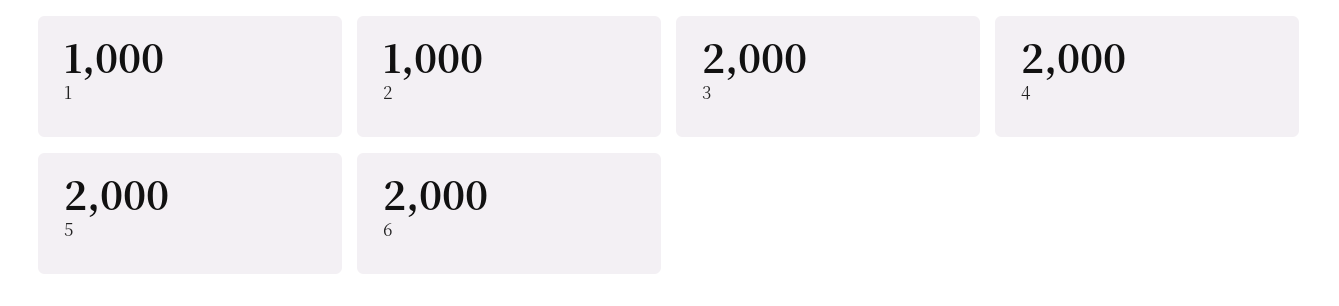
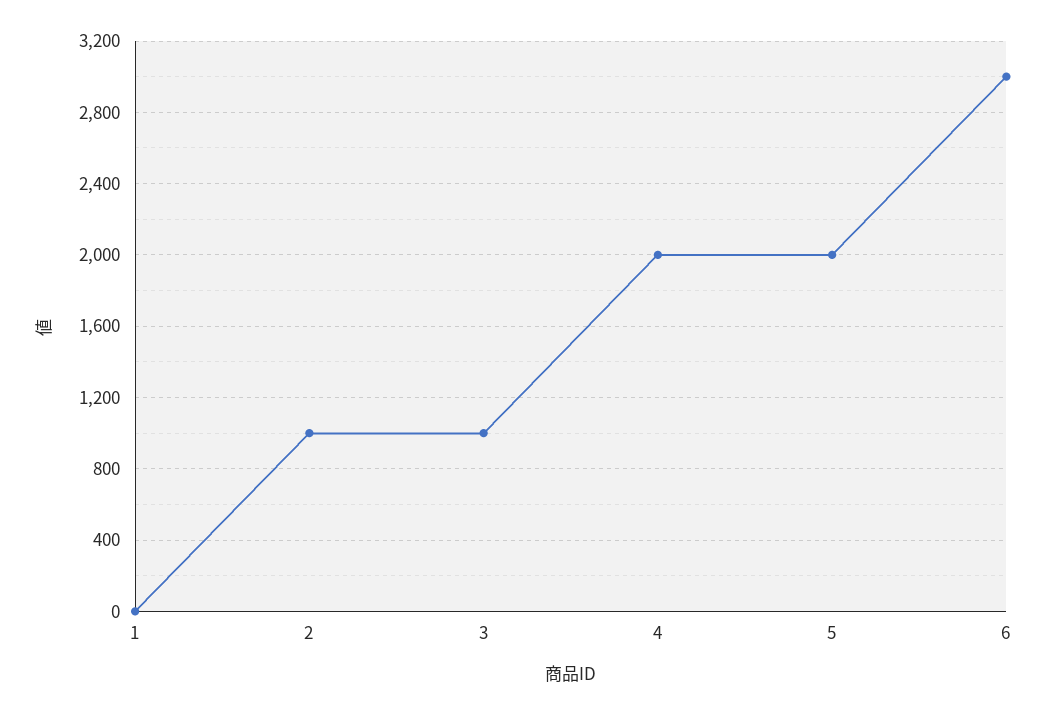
  {
-   "1": 1000,
+   "1": 0,
    "2": 1000,
-   "3": 2000,
+   "3": 1000,
    "4": 2000,
    "5": 2000,
-   "6": 2000
+   "6": 3000
  }

